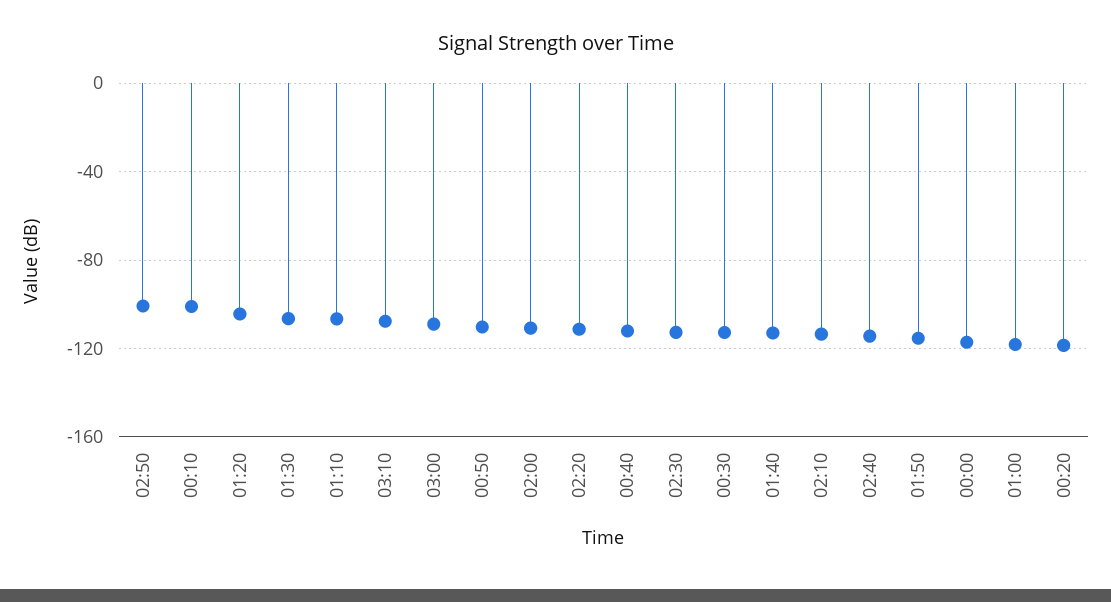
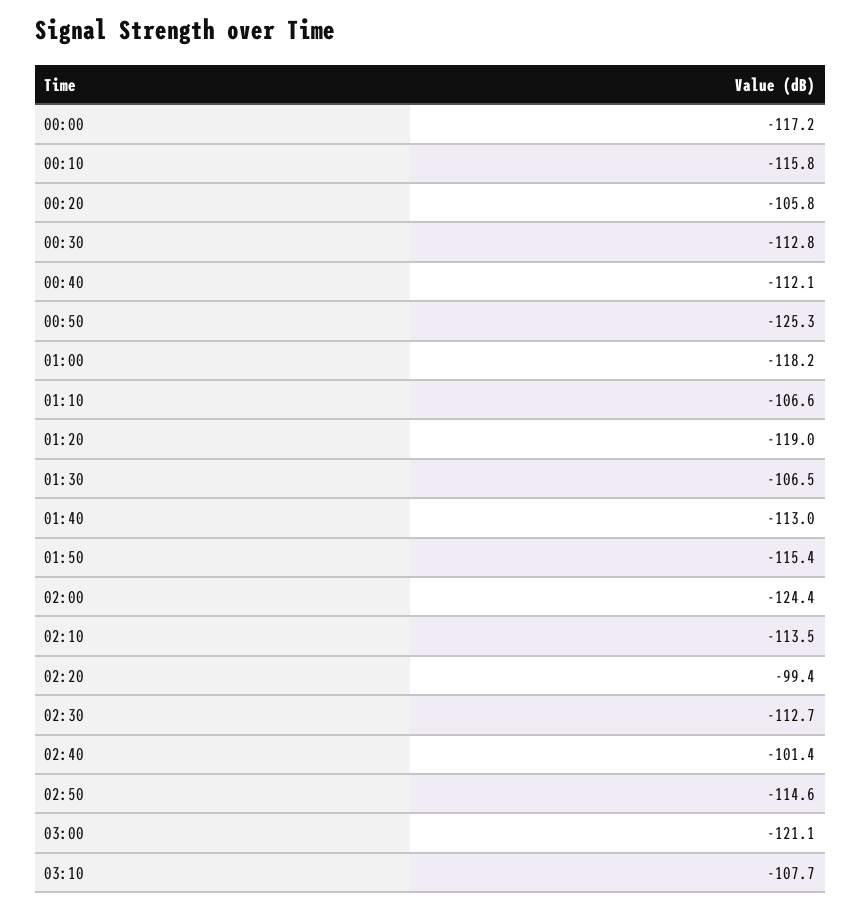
  {
-   "02:50": -100,
+   "02:50": -114.6,
-   "00:10": -100,
+   "00:10": -115.8,
-   "01:20": -105,
+   "01:20": -119,
    "01:30": -106.5,
    "01:10": -106.6,
    "03:10": -107.7,
-   "03:00": -110,
+   "03:00": -121.1,
-   "00:50": -110,
+   "00:50": -125.3,
-   "02:00": -110,
+   "02:00": -124.4,
-   "02:20": -110,
+   "02:20": -99.4,
    "00:40": -112.1,
    "02:30": -112.7,
    "00:30": -112.8,
    "01:40": -113,
    "02:10": -113.5,
-   "02:40": -115,
+   "02:40": -101.4,
    "01:50": -115.4,
    "00:00": -117.2,
    "01:00": -118.2,
-   "00:20": -120
+   "00:20": -105.8
  }

